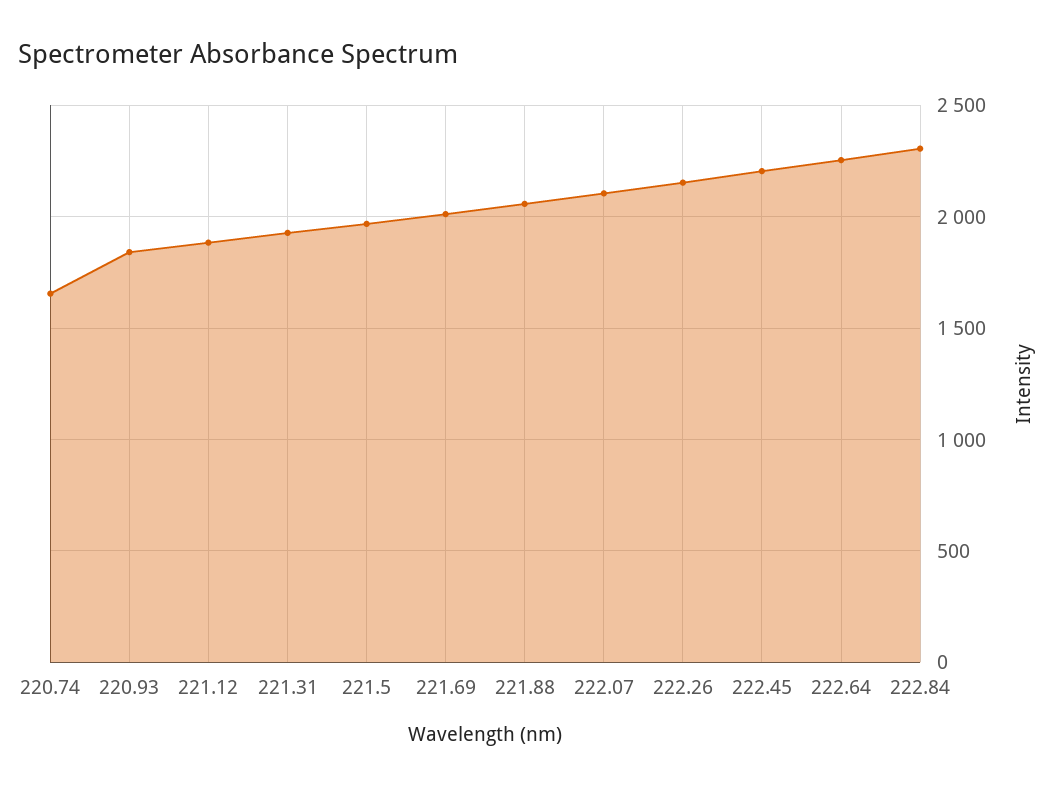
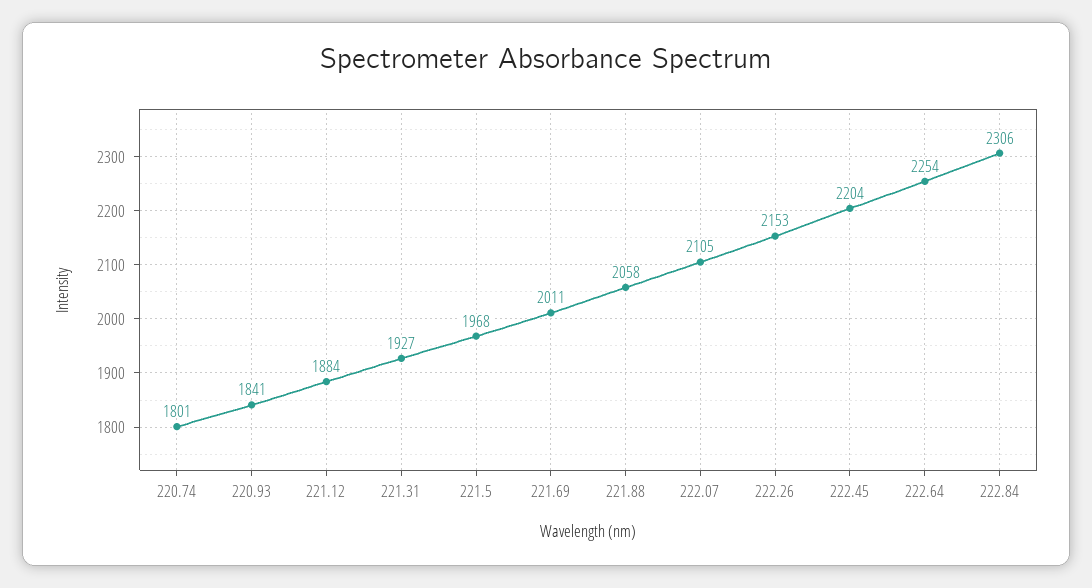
  {
-   "220.74": 1650,
+   "220.74": 1801,
    "220.93": 1841,
    "221.12": 1884,
    "221.31": 1927,
    "221.5": 1968,
    "221.69": 2011,
    "221.88": 2058,
    "222.07": 2105,
    "222.26": 2153,
    "222.45": 2204,
    "222.64": 2254,
    "222.84": 2306
  }

